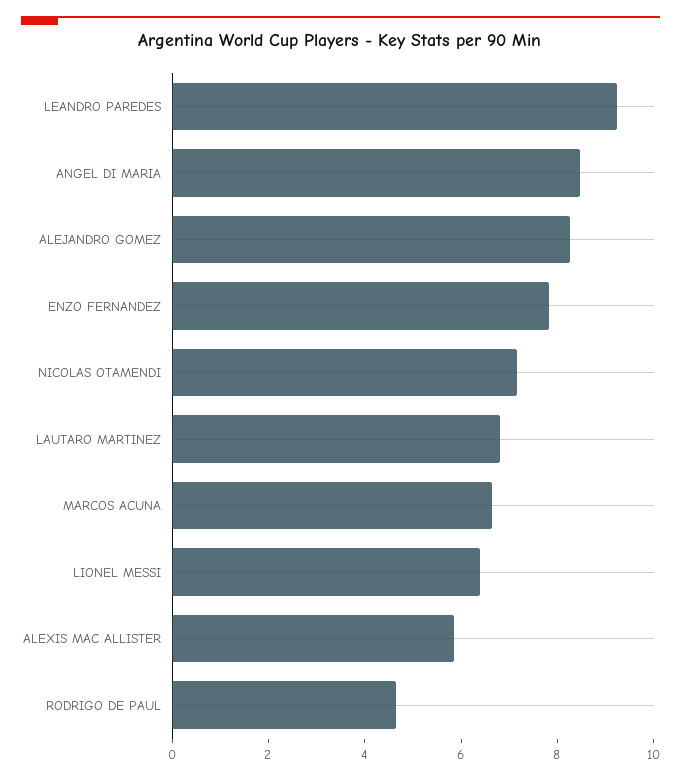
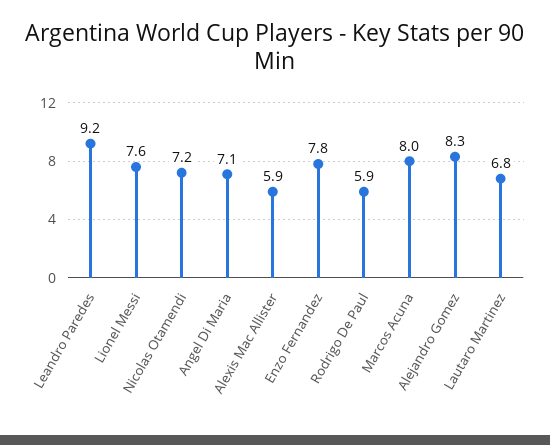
  {
    "LEANDRO PAREDES": 9.2,
-   "ANGEL DI MARIA": 8.5,
+   "ANGEL DI MARIA": 7.1,
    "ALEJANDRO GOMEZ": 8.3,
    "ENZO FERNANDEZ": 7.8,
    "NICOLAS OTAMENDI": 7.2,
    "LAUTARO MARTINEZ": 6.8,
-   "MARCOS ACUNA": 6.5,
+   "MARCOS ACUNA": 8,
-   "LIONEL MESSI": 6.5,
+   "LIONEL MESSI": 7.6,
    "ALEXIS MAC ALLISTER": 5.9,
-   "RODRIGO DE PAUL": 4.5
+   "RODRIGO DE PAUL": 5.9
  }

